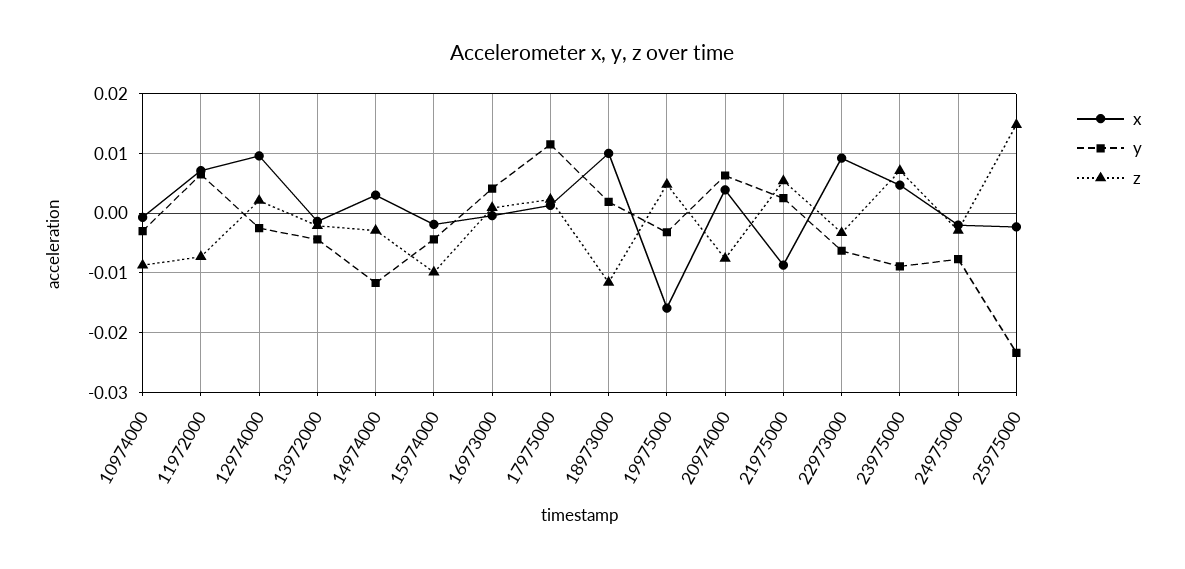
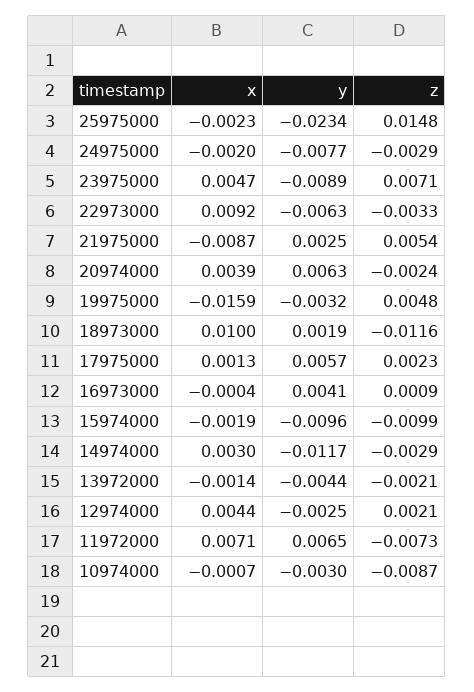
  {
    "x": {
      "10974000": -0.0007,
      "11972000": 0.0071,
-     "12974000": 0.01,
+     "12974000": 0.0044,
      "13972000": -0.0014,
      "14974000": 0.003,
      "15974000": -0.0019,
      "16973000": -0.0004,
      "17975000": 0.0013,
      "18973000": 0.01,
      "19975000": -0.0159,
      "20974000": 0.0039,
      "21975000": -0.0087,
      "22973000": 0.0092,
      "23975000": 0.0047,
      "24975000": -0.002,
      "25975000": -0.0023
    },
    "y": {
      "10974000": -0.003,
      "11972000": 0.0065,
      "12974000": -0.0025,
      "13972000": -0.0044,
      "14974000": -0.0117,
-     "15974000": -0.004,
+     "15974000": -0.0096,
      "16973000": 0.0041,
-     "17975000": 0.012,
+     "17975000": 0.0057,
      "18973000": 0.0019,
      "19975000": -0.0032,
      "20974000": 0.0063,
      "21975000": 0.0025,
      "22973000": -0.0063,
      "23975000": -0.0089,
      "24975000": -0.0077,
      "25975000": -0.0234
    },
    "z": {
      "10974000": -0.0087,
      "11972000": -0.0073,
      "12974000": 0.0021,
      "13972000": -0.0021,
      "14974000": -0.0029,
      "15974000": -0.0099,
      "16973000": 0.0009,
      "17975000": 0.0023,
      "18973000": -0.0116,
      "19975000": 0.0048,
-     "20974000": -0.008,
+     "20974000": -0.0024,
      "21975000": 0.0054,
      "22973000": -0.0033,
      "23975000": 0.0071,
      "24975000": -0.0029,
      "25975000": 0.0148
    }
  }

